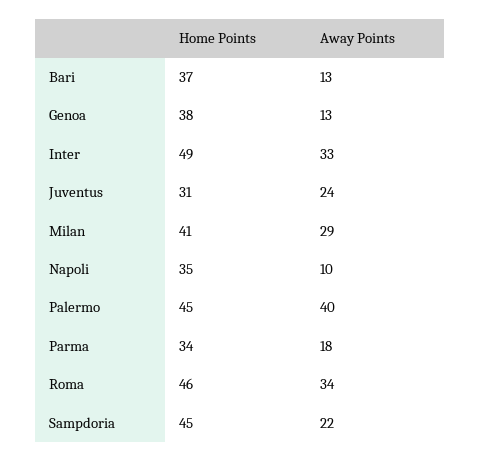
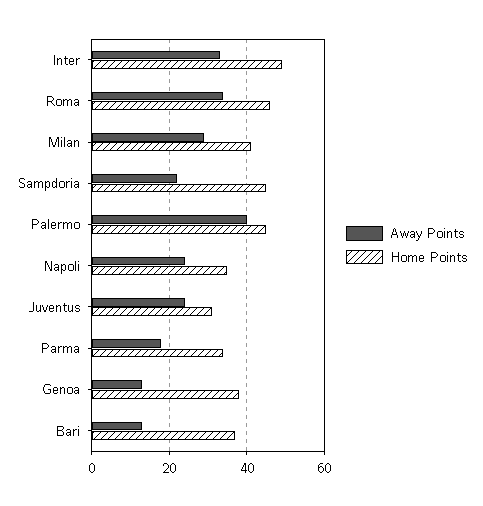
  {
    "Home Points": {
      "Bari": 37,
      "Genoa": 38,
      "Inter": 49,
      "Juventus": 31,
      "Milan": 41,
      "Napoli": 35,
      "Palermo": 45,
      "Parma": 34,
      "Roma": 46,
      "Sampdoria": 45
    },
    "Away Points": {
      "Bari": 13,
      "Genoa": 13,
      "Inter": 33,
      "Juventus": 24,
      "Milan": 29,
-     "Napoli": 10,
+     "Napoli": 25,
      "Palermo": 40,
      "Parma": 18,
      "Roma": 34,
      "Sampdoria": 22
    }
  }

